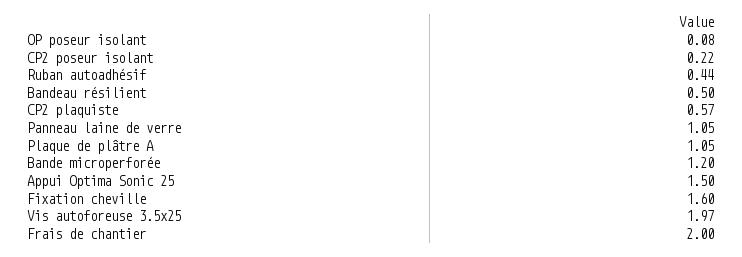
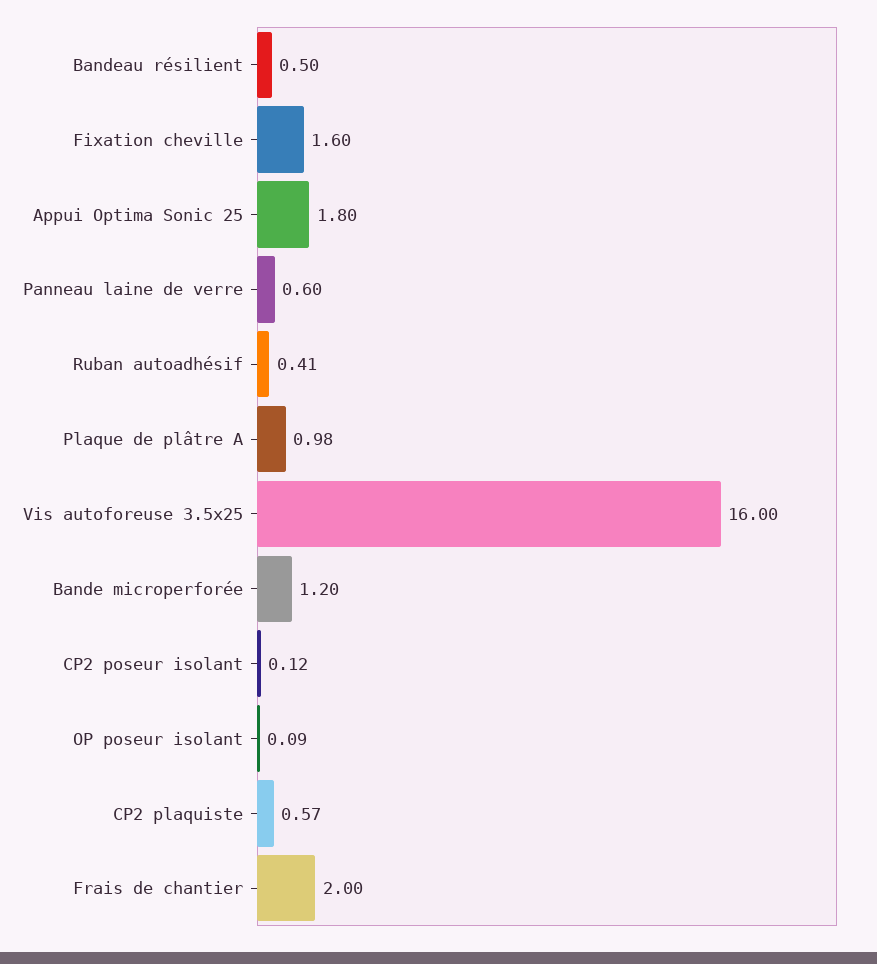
  {
-   "OP poseur isolant": 0.08,
+   "OP poseur isolant": 0.09,
-   "CP2 poseur isolant": 0.22,
+   "CP2 poseur isolant": 0.12,
-   "Ruban autoadhésif": 0.44,
+   "Ruban autoadhésif": 0.41,
    "Bandeau résilient": 0.5,
    "CP2 plaquiste": 0.57,
-   "Panneau laine de verre": 1.05,
+   "Panneau laine de verre": 0.6,
-   "Plaque de plâtre A": 1.05,
+   "Plaque de plâtre A": 0.98,
    "Bande microperforée": 1.2,
-   "Appui Optima Sonic 25": 1.5,
+   "Appui Optima Sonic 25": 1.8,
    "Fixation cheville": 1.6,
-   "Vis autoforeuse 3.5x25": 1.97,
+   "Vis autoforeuse 3.5x25": 16,
    "Frais de chantier": 2
  }

